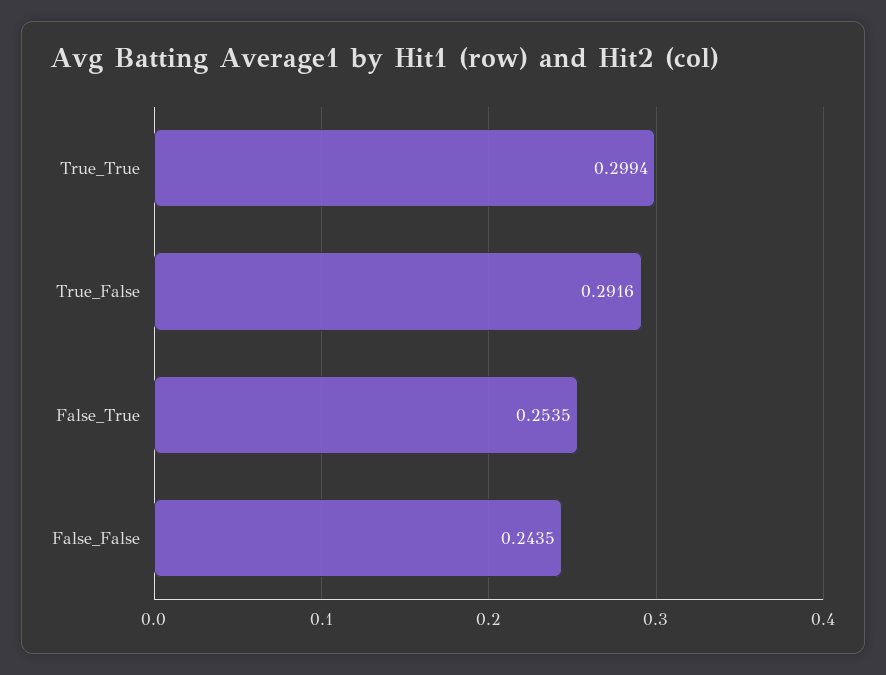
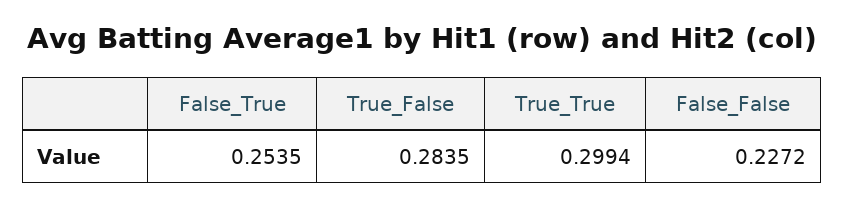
  {
    "True_True": 0.2994,
-   "True_False": 0.2916,
+   "True_False": 0.2835,
    "False_True": 0.2535,
-   "False_False": 0.2435
+   "False_False": 0.2272
  }

